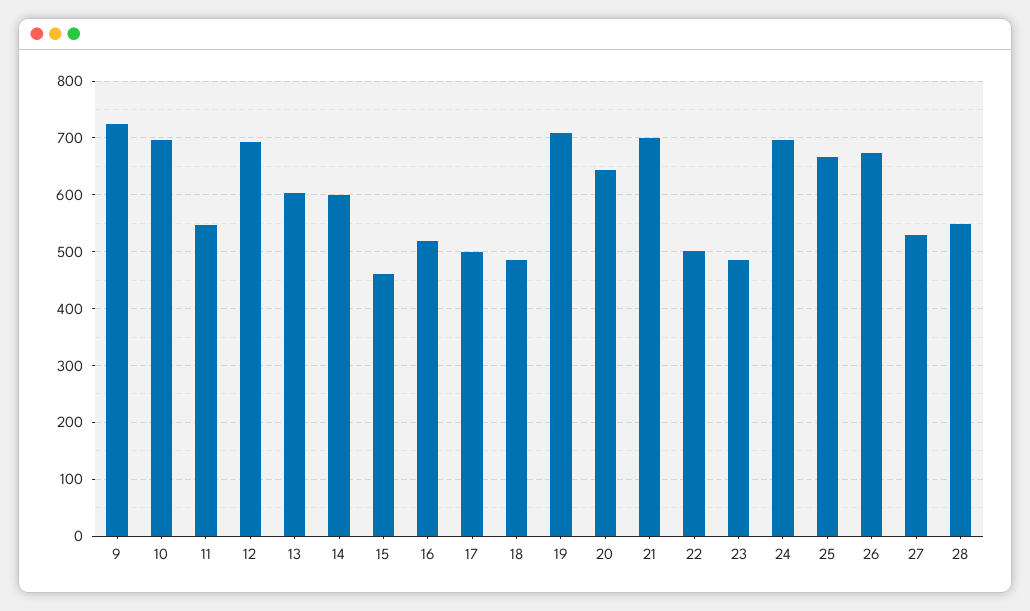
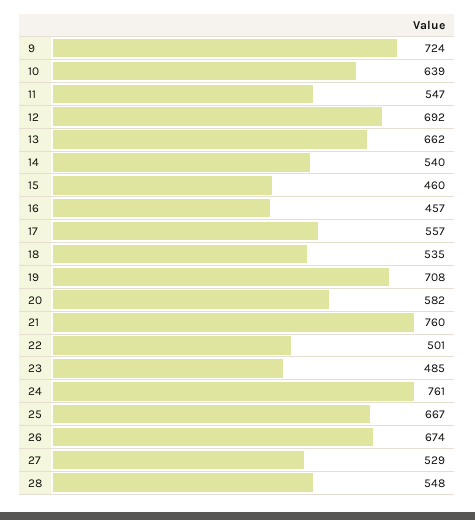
  {
    "9": 724,
-   "10": 700,
+   "10": 639,
    "11": 547,
    "12": 692,
-   "13": 600,
+   "13": 662,
-   "14": 600,
+   "14": 540,
    "15": 460,
-   "16": 520,
+   "16": 457,
-   "17": 500,
+   "17": 557,
-   "18": 480,
+   "18": 535,
    "19": 708,
-   "20": 640,
+   "20": 582,
-   "21": 700,
+   "21": 760,
    "22": 501,
    "23": 485,
-   "24": 700,
+   "24": 761,
    "25": 667,
    "26": 674,
    "27": 529,
    "28": 548
  }

